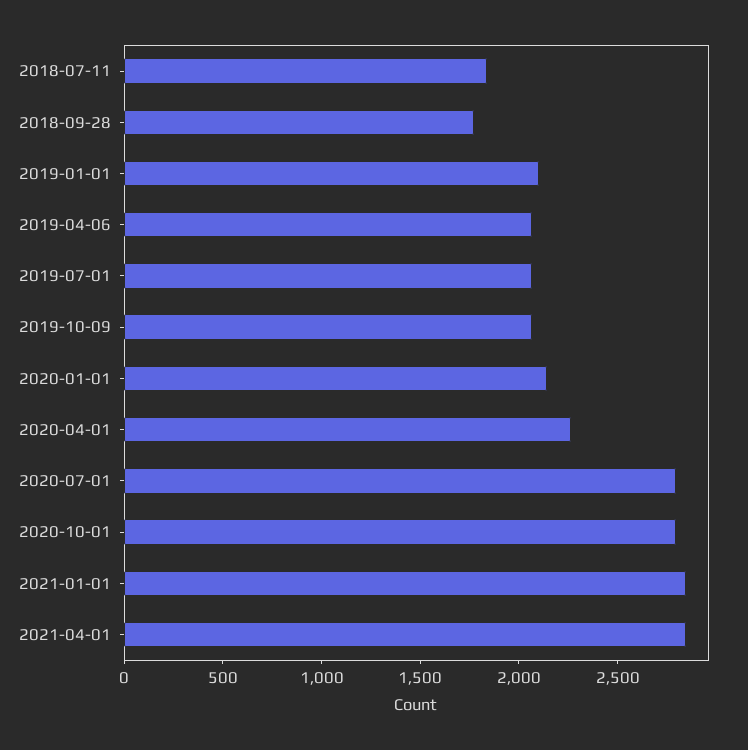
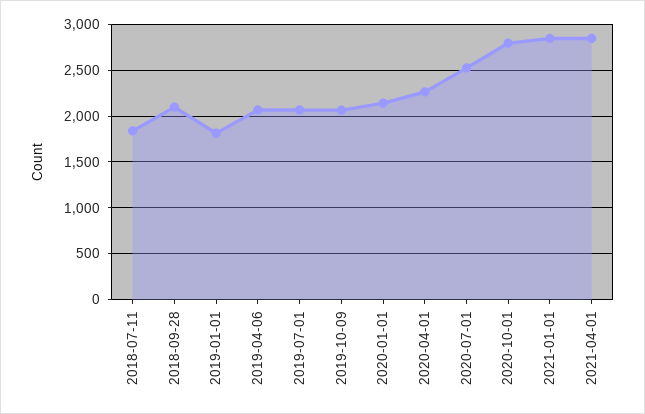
  {
    "2018-07-11": 1800,
-   "2018-09-28": 1800,
+   "2018-09-28": 2100,
-   "2019-01-01": 2100,
+   "2019-01-01": 1800,
    "2019-04-06": 2100,
    "2019-07-01": 2100,
    "2019-10-09": 2100,
    "2020-01-01": 2100,
    "2020-04-01": 2300,
-   "2020-07-01": 2800,
+   "2020-07-01": 2500,
    "2020-10-01": 2800,
    "2021-01-01": 2800,
    "2021-04-01": 2800
  }

